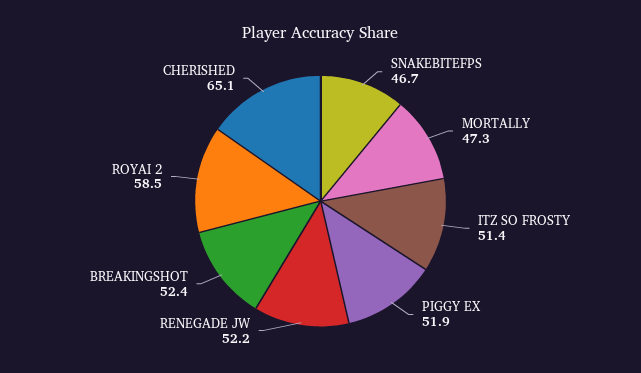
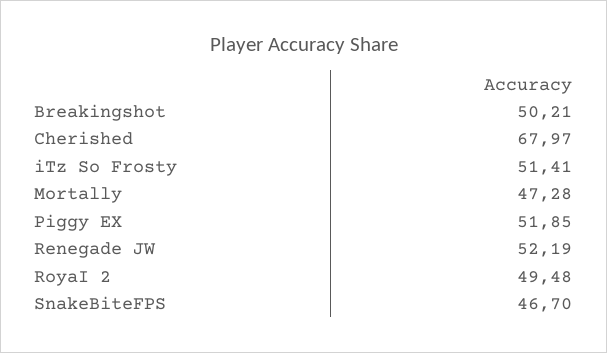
  {
    "SNAKEBITEFPS": 46.7,
    "MORTALLY": 47.28,
    "ITZ SO FROSTY": 51.41,
    "PIGGY EX": 51.85,
    "RENEGADE JW": 52.19,
-   "BREAKINGSHOT": 52.4,
+   "BREAKINGSHOT": 50.21,
-   "ROYAI 2": 58.5,
+   "ROYAI 2": 49.48,
-   "CHERISHED": 65.1
+   "CHERISHED": 67.97
  }

